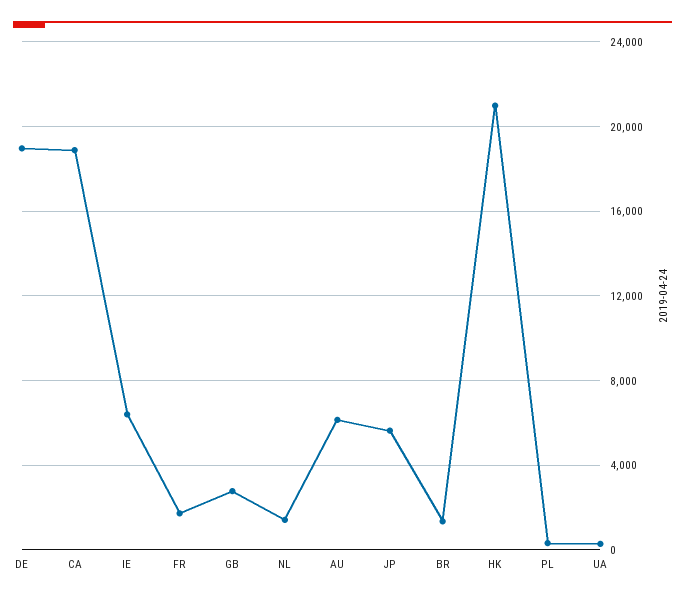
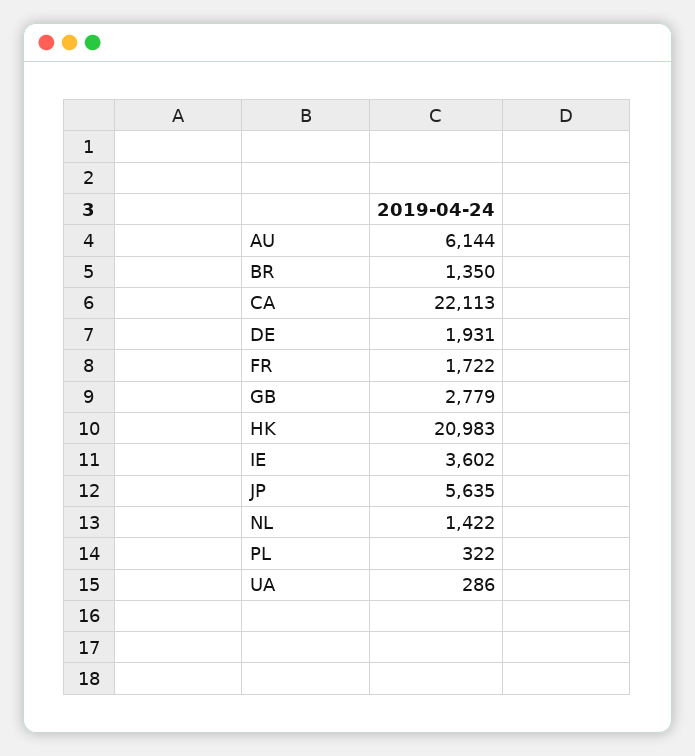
  {
-   "DE": 19000,
+   "DE": 1931,
-   "CA": 19000,
+   "CA": 22113,
-   "IE": 6500,
+   "IE": 3602,
    "FR": 1722,
    "GB": 2779,
    "NL": 1422,
    "AU": 6144,
    "JP": 5635,
    "BR": 1350,
    "HK": 20983,
    "PL": 322,
    "UA": 286
  }

